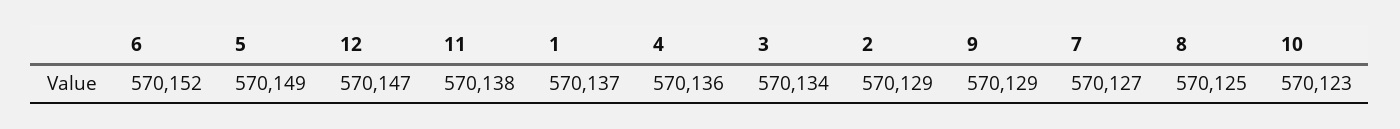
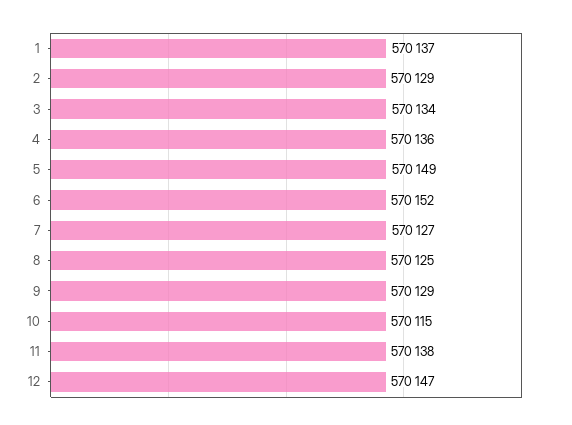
  {
    "6": 570152,
    "5": 570149,
    "12": 570147,
    "11": 570138,
    "1": 570137,
    "4": 570136,
    "3": 570134,
    "2": 570129,
    "9": 570129,
    "7": 570127,
    "8": 570125,
-   "10": 570123
+   "10": 570115
  }

